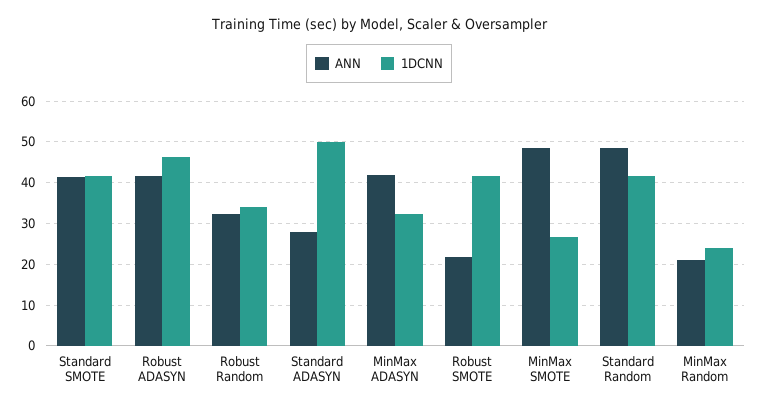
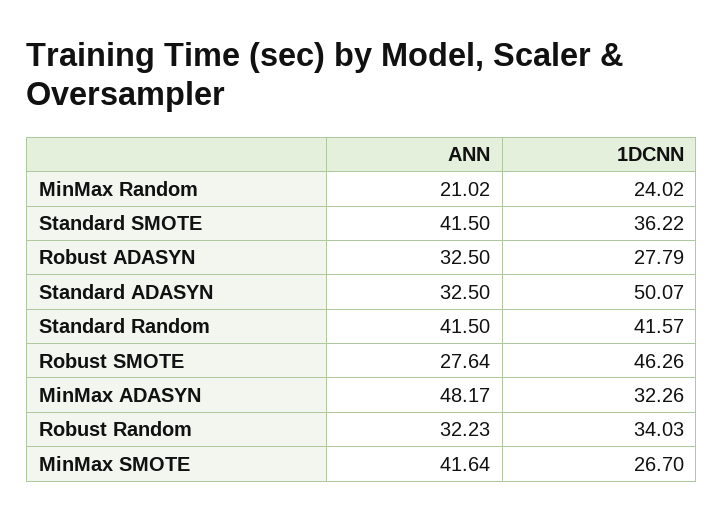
  {
    "ANN": {
      "Standard SMOTE": 41.5,
-     "Robust ADASYN": 42,
+     "Robust ADASYN": 32.5,
      "Robust Random": 32.23,
-     "Standard ADASYN": 28,
+     "Standard ADASYN": 32.5,
-     "MinMax ADASYN": 42,
+     "MinMax ADASYN": 48.17,
-     "Robust SMOTE": 22,
+     "Robust SMOTE": 27.64,
-     "MinMax SMOTE": 48,
+     "MinMax SMOTE": 41.64,
-     "Standard Random": 48,
+     "Standard Random": 41.5,
      "MinMax Random": 21.02
    },
    "1DCNN": {
-     "Standard SMOTE": 42,
+     "Standard SMOTE": 36.22,
-     "Robust ADASYN": 46,
+     "Robust ADASYN": 27.79,
      "Robust Random": 34.03,
      "Standard ADASYN": 50.07,
      "MinMax ADASYN": 32.26,
-     "Robust SMOTE": 42,
+     "Robust SMOTE": 46.26,
      "MinMax SMOTE": 26.7,
      "Standard Random": 41.57,
      "MinMax Random": 24.02
    }
  }

